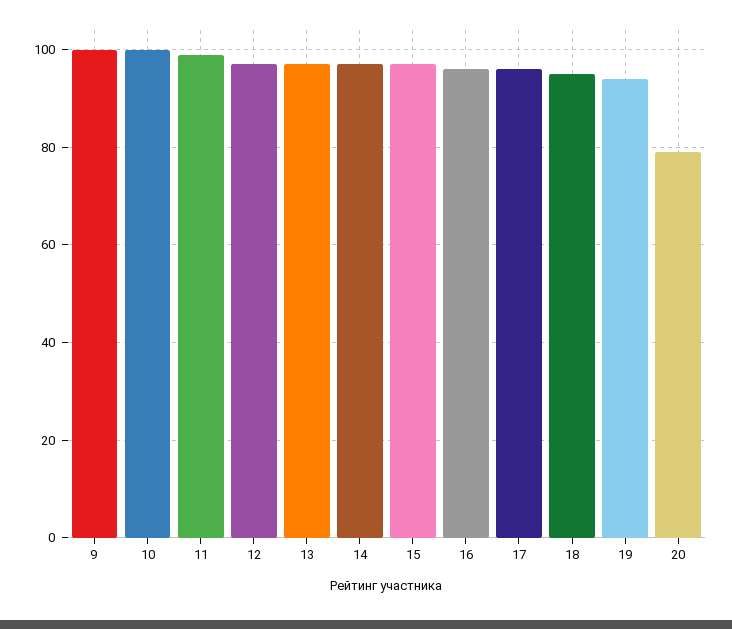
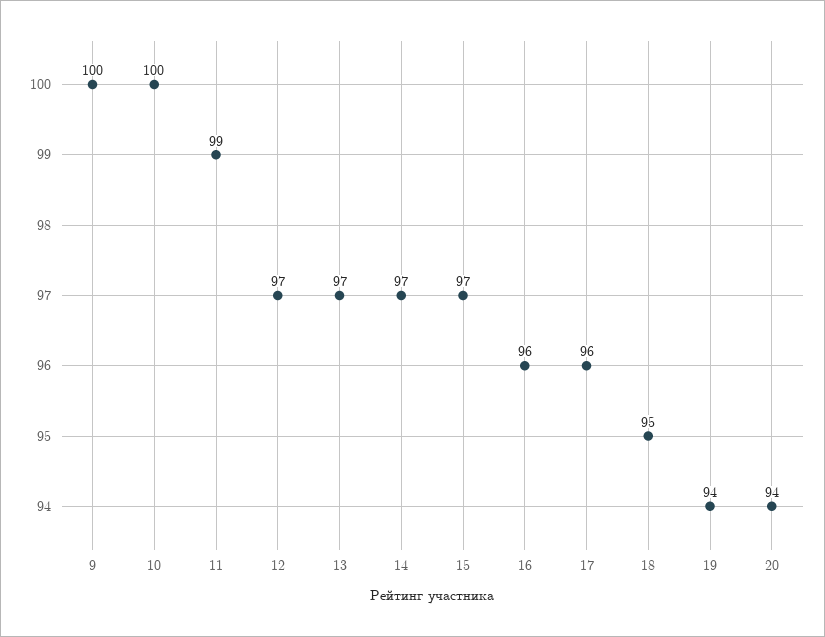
  {
    "9": 100,
    "10": 100,
    "11": 99,
    "12": 97,
    "13": 97,
    "14": 97,
    "15": 97,
    "16": 96,
    "17": 96,
    "18": 95,
    "19": 94,
-   "20": 80
+   "20": 94
  }

